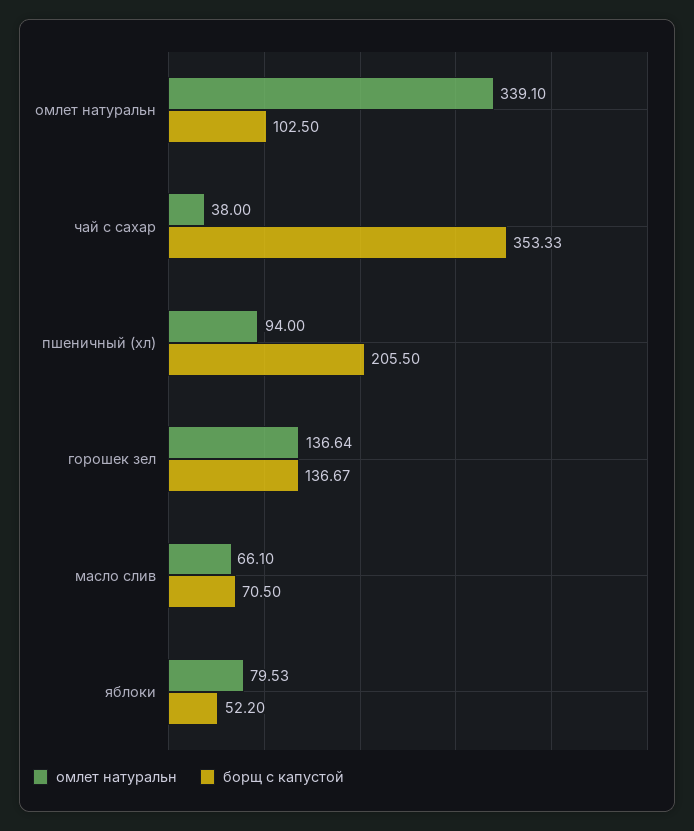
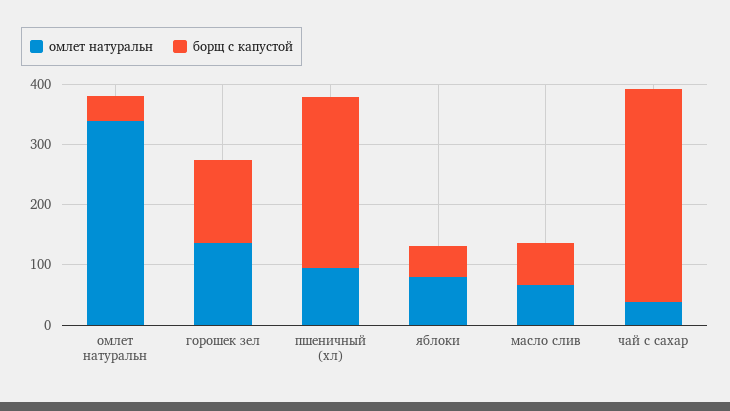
  {
    "омлет натуральн": {
      "омлет натуральн": 339.1,
      "чай с сахар": 38,
      "пшеничный (хл)": 94,
      "горошек зел": 136.64,
      "масло слив": 66.1,
      "яблоки": 79.53
    },
    "борщ с капустой": {
-     "омлет натуральн": 102.5,
+     "омлет натуральн": 40,
      "чай с сахар": 353.33,
-     "пшеничный (хл)": 205.5,
+     "пшеничный (хл)": 280,
      "горошек зел": 136.67,
      "масло слив": 70.5,
      "яблоки": 52.2
    }
  }

